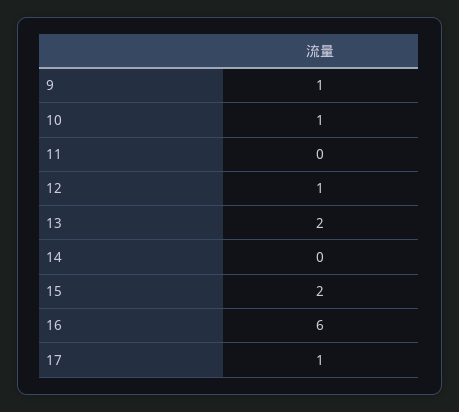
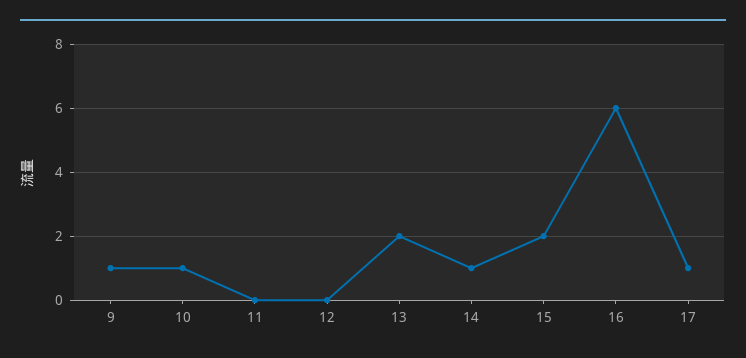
  {
    "9": 1,
    "10": 1,
    "11": 0,
-   "12": 1,
+   "12": 0,
    "13": 2,
-   "14": 0,
+   "14": 1,
    "15": 2,
    "16": 6,
    "17": 1
  }

